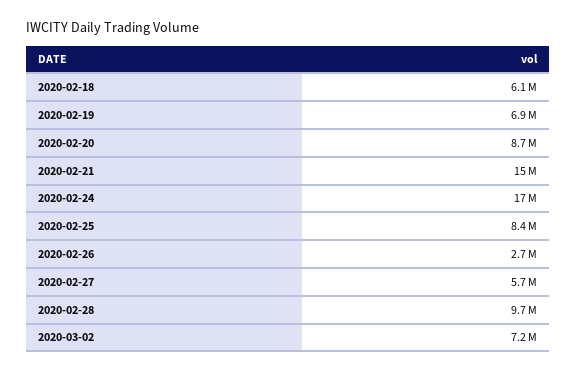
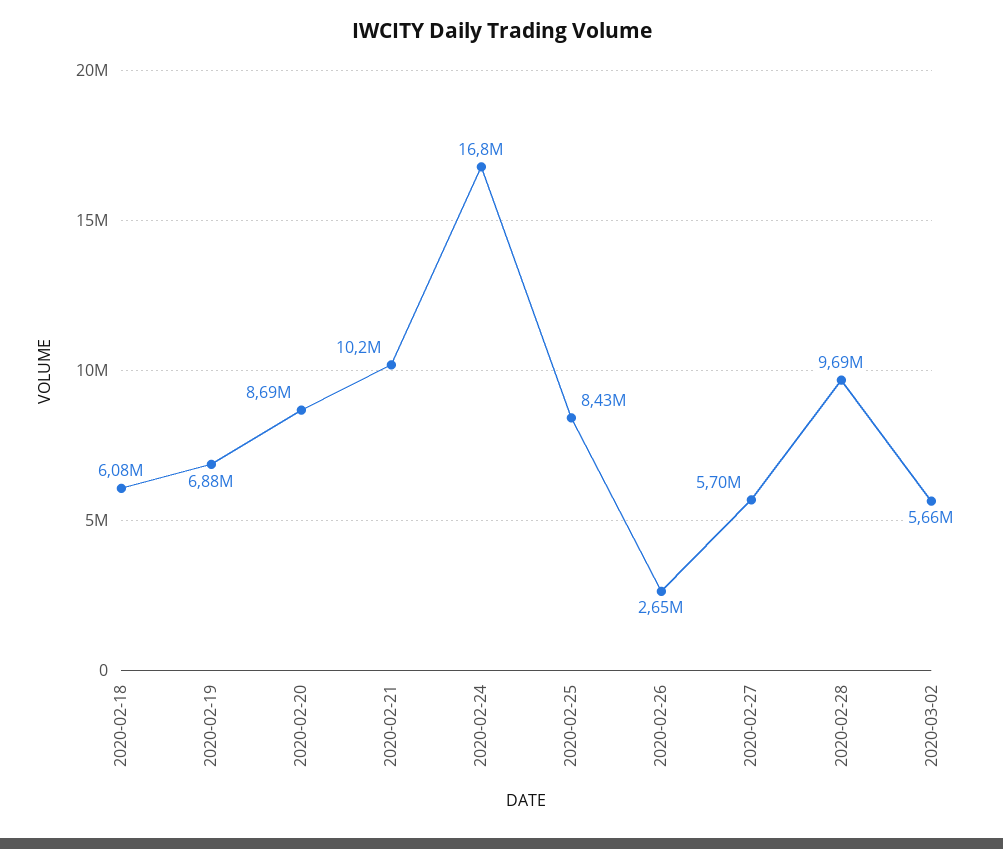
  {
    "2020-02-18": 6080000,
    "2020-02-19": 6880000,
    "2020-02-20": 8690000,
-   "2020-02-21": 15000000,
+   "2020-02-21": 10200000,
    "2020-02-24": 16800000,
    "2020-02-25": 8430000,
    "2020-02-26": 2650000,
    "2020-02-27": 5700000,
    "2020-02-28": 9690000,
-   "2020-03-02": 7200000
+   "2020-03-02": 5660000
  }

